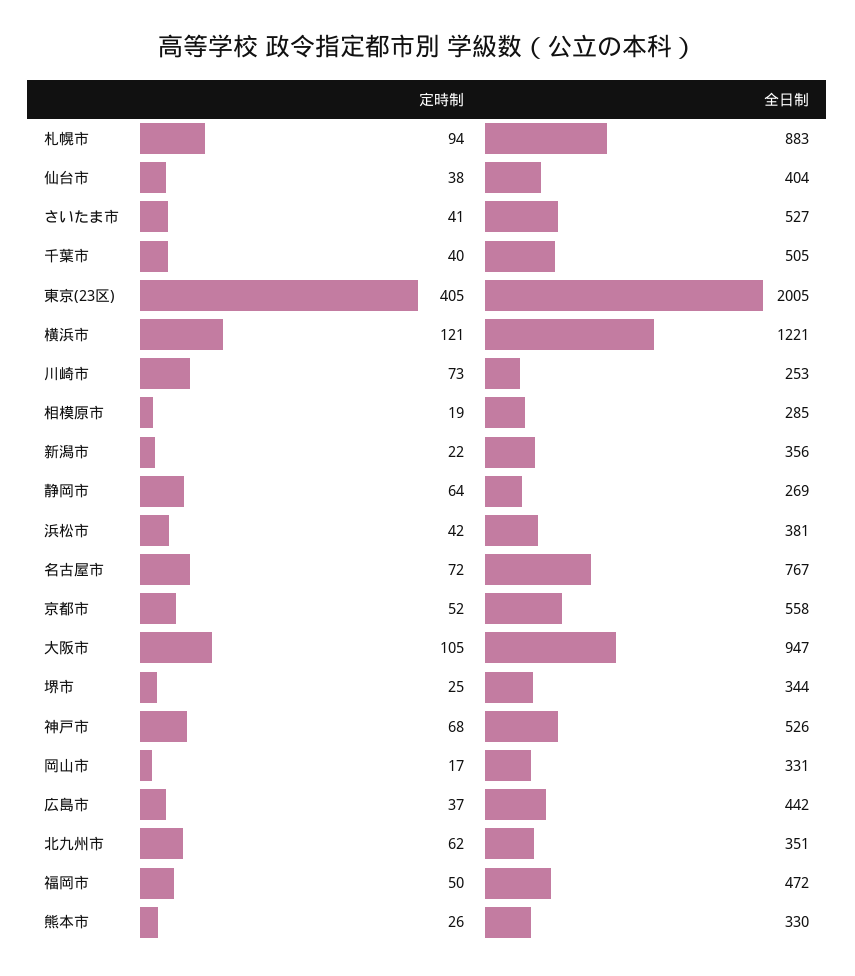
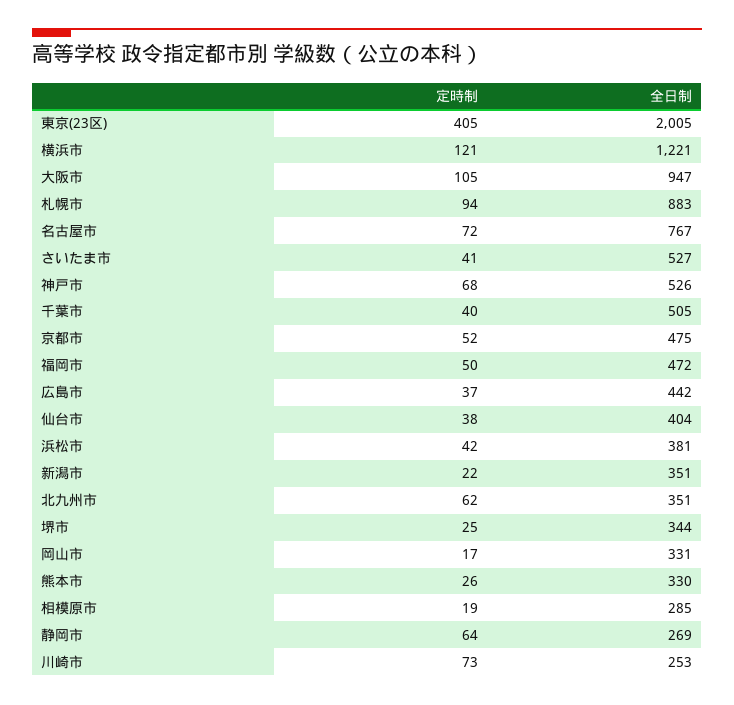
  {
    "定時制": {
      "札幌市": 94,
      "仙台市": 38,
      "さいたま市": 41,
      "千葉市": 40,
      "東京(23区)": 405,
      "横浜市": 121,
      "川崎市": 73,
      "相模原市": 19,
      "新潟市": 22,
      "静岡市": 64,
      "浜松市": 42,
      "名古屋市": 72,
      "京都市": 52,
      "大阪市": 105,
      "堺市": 25,
      "神戸市": 68,
      "岡山市": 17,
      "広島市": 37,
      "北九州市": 62,
      "福岡市": 50,
      "熊本市": 26
    },
    "全日制": {
      "札幌市": 883,
      "仙台市": 404,
      "さいたま市": 527,
      "千葉市": 505,
      "東京(23区)": 2005,
      "横浜市": 1221,
      "川崎市": 253,
      "相模原市": 285,
-     "新潟市": 356,
+     "新潟市": 351,
      "静岡市": 269,
      "浜松市": 381,
      "名古屋市": 767,
-     "京都市": 558,
+     "京都市": 475,
      "大阪市": 947,
      "堺市": 344,
      "神戸市": 526,
      "岡山市": 331,
      "広島市": 442,
      "北九州市": 351,
      "福岡市": 472,
      "熊本市": 330
    }
  }

